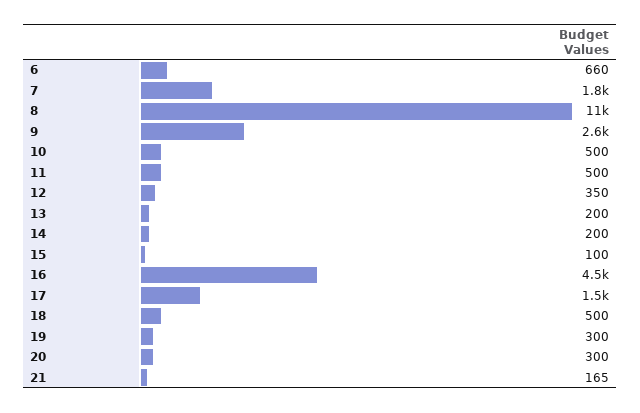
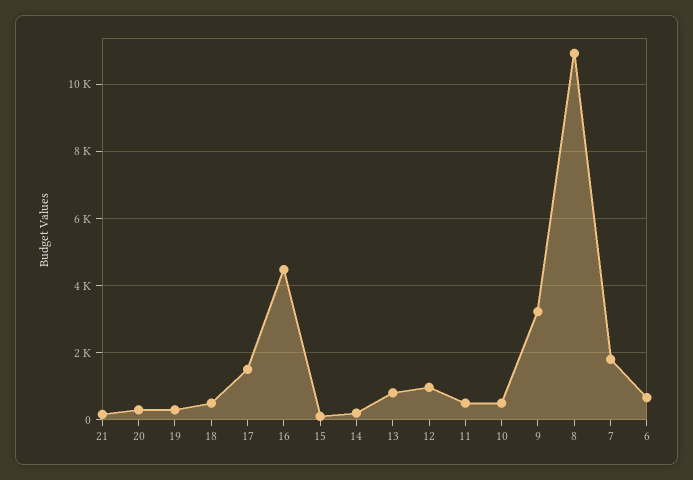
  {
    "6": 660,
    "7": 1800,
    "8": 11000,
-   "9": 2600,
+   "9": 3200,
    "10": 500,
    "11": 500,
-   "12": 350,
+   "12": 1000,
-   "13": 200,
+   "13": 800,
    "14": 200,
    "15": 100,
    "16": 4500,
    "17": 1500,
    "18": 500,
    "19": 300,
    "20": 300,
    "21": 165
  }

